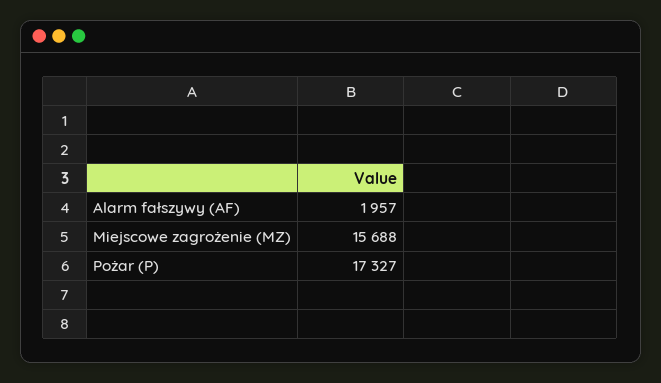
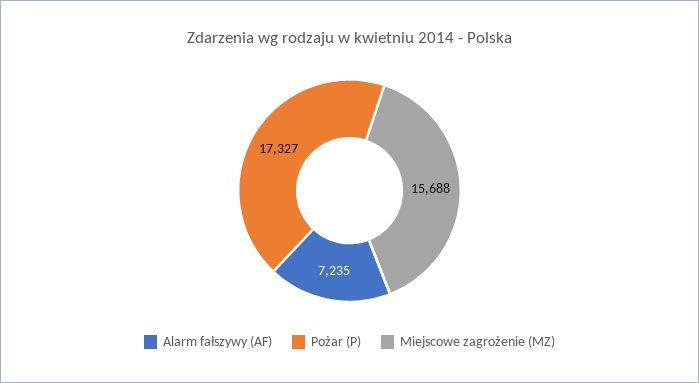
  {
-   "Alarm fałszywy (AF)": 1957,
+   "Alarm fałszywy (AF)": 7235,
    "Miejscowe zagrożenie (MZ)": 15688,
    "Pożar (P)": 17327
  }

